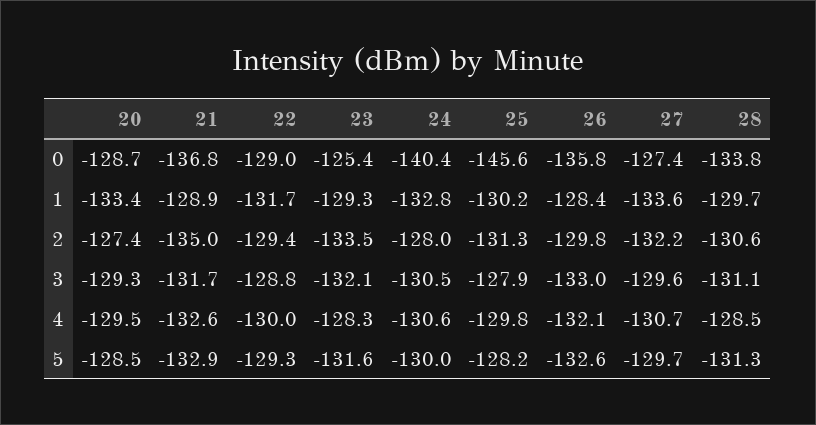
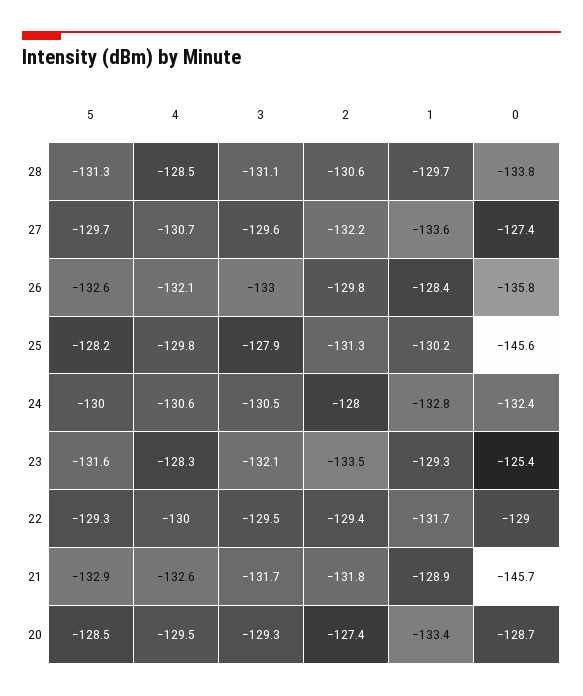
  {
    "20": {
      "0": -128.7,
      "1": -133.4,
      "2": -127.4,
      "3": -129.3,
      "4": -129.5,
      "5": -128.5
    },
    "21": {
-     "0": -136.8,
+     "0": -145.7,
      "1": -128.9,
-     "2": -135,
+     "2": -131.8,
      "3": -131.7,
      "4": -132.6,
      "5": -132.9
    },
    "22": {
      "0": -129,
      "1": -131.7,
      "2": -129.4,
-     "3": -128.8,
+     "3": -129.5,
      "4": -130,
      "5": -129.3
    },
    "23": {
      "0": -125.4,
      "1": -129.3,
      "2": -133.5,
      "3": -132.1,
      "4": -128.3,
      "5": -131.6
    },
    "24": {
-     "0": -140.4,
+     "0": -132.4,
      "1": -132.8,
      "2": -128,
      "3": -130.5,
      "4": -130.6,
      "5": -130
    },
    "25": {
      "0": -145.6,
      "1": -130.2,
      "2": -131.3,
      "3": -127.9,
      "4": -129.8,
      "5": -128.2
    },
    "26": {
      "0": -135.8,
      "1": -128.4,
      "2": -129.8,
      "3": -133,
      "4": -132.1,
      "5": -132.6
    },
    "27": {
      "0": -127.4,
      "1": -133.6,
      "2": -132.2,
      "3": -129.6,
      "4": -130.7,
      "5": -129.7
    },
    "28": {
      "0": -133.8,
      "1": -129.7,
      "2": -130.6,
      "3": -131.1,
      "4": -128.5,
      "5": -131.3
    }
  }

